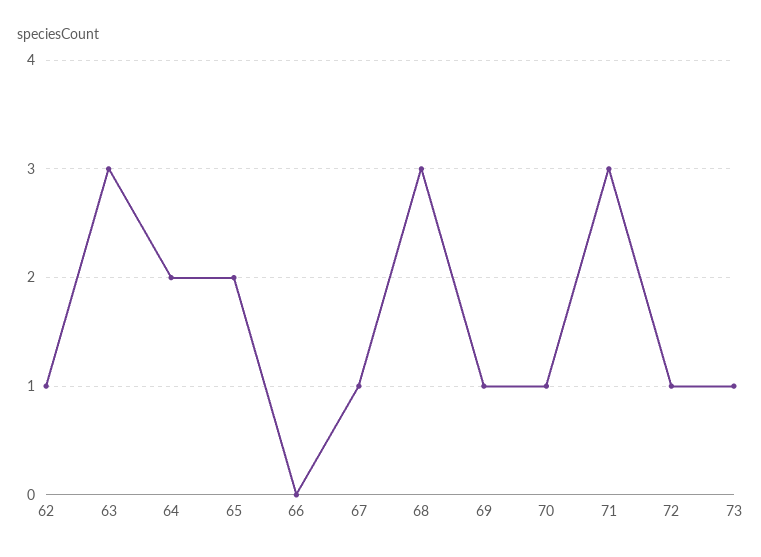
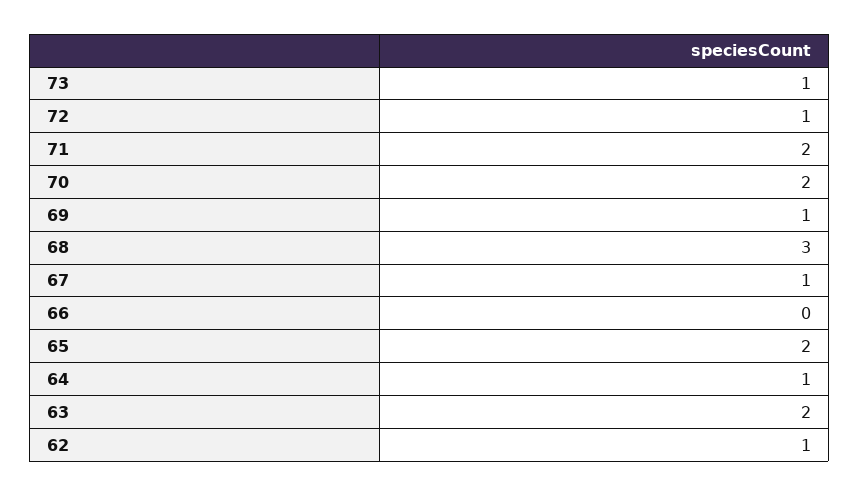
  {
    "62": 1,
-   "63": 3,
+   "63": 2,
-   "64": 2,
+   "64": 1,
    "65": 2,
    "66": 0,
    "67": 1,
    "68": 3,
    "69": 1,
-   "70": 1,
+   "70": 2,
-   "71": 3,
+   "71": 2,
    "72": 1,
    "73": 1
  }

